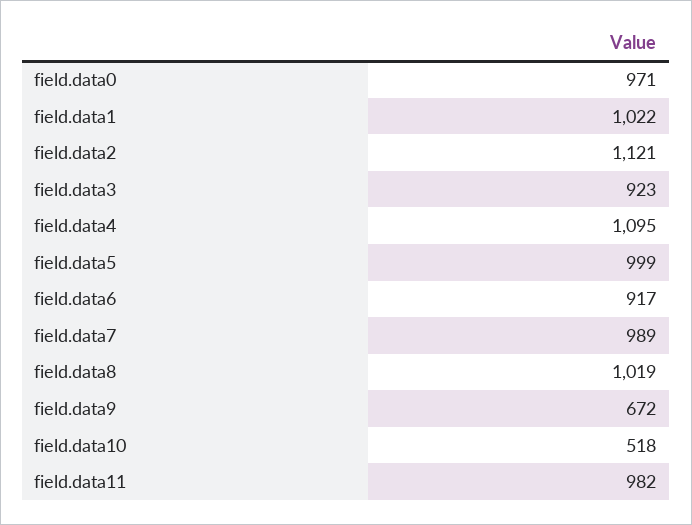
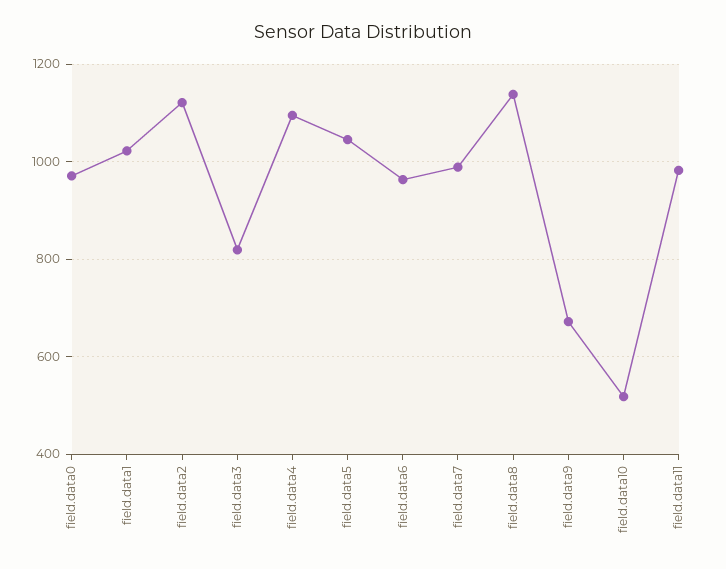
  {
    "field.data0": 971,
    "field.data1": 1022,
    "field.data2": 1121,
-   "field.data3": 923,
+   "field.data3": 820,
    "field.data4": 1095,
-   "field.data5": 999,
+   "field.data5": 1040,
-   "field.data6": 917,
+   "field.data6": 960,
    "field.data7": 989,
-   "field.data8": 1019,
+   "field.data8": 1140,
    "field.data9": 672,
    "field.data10": 518,
    "field.data11": 982
  }

